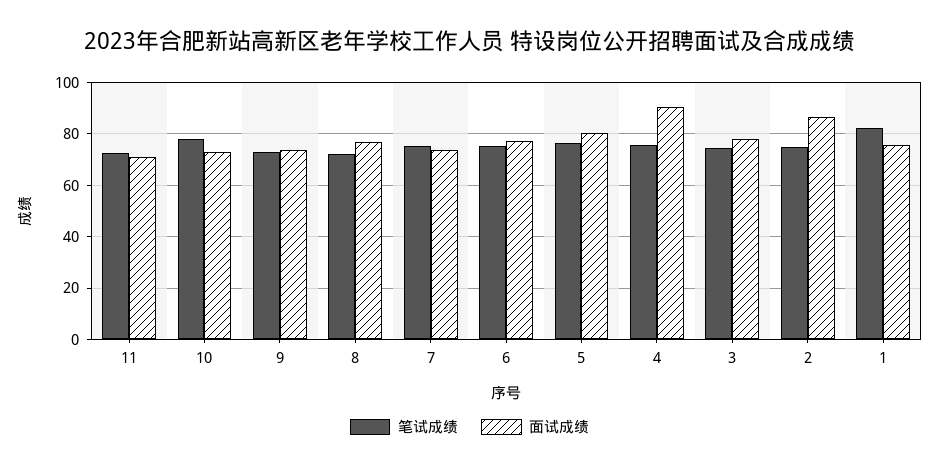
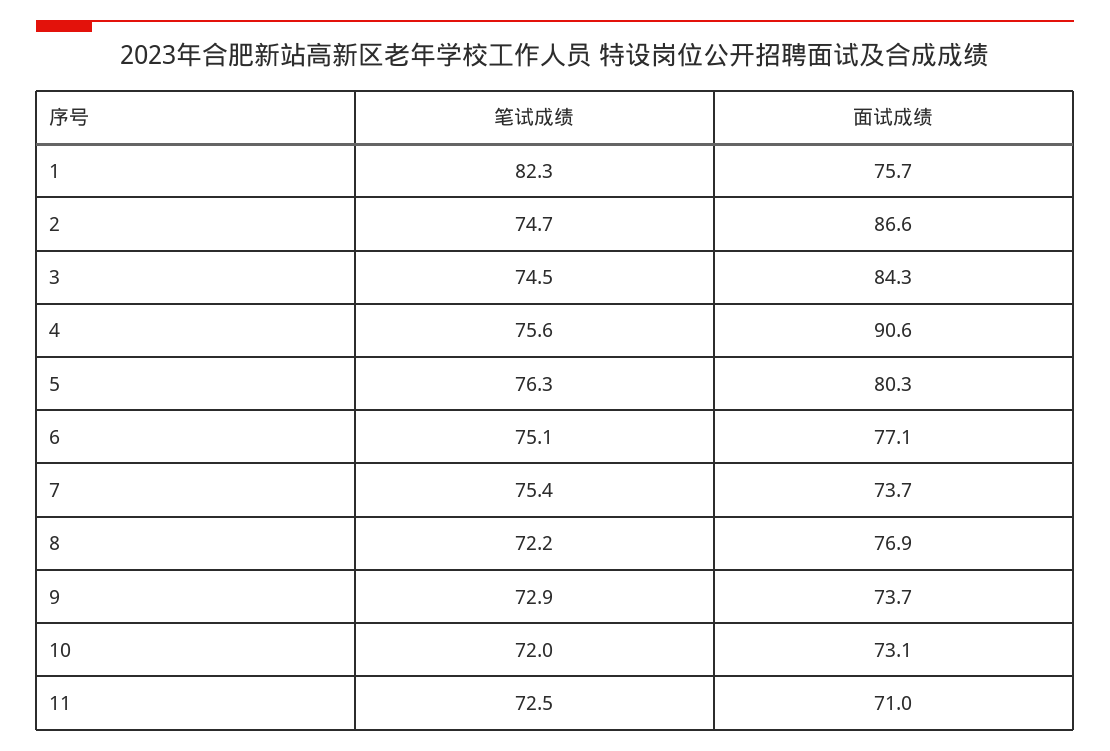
  {
    "笔试成绩": {
      "11": 72.5,
-     "10": 77.5,
+     "10": 72,
      "9": 72.9,
      "8": 72.2,
      "7": 75.4,
      "6": 75.1,
      "5": 76.3,
      "4": 75.6,
      "3": 74.5,
      "2": 74.7,
      "1": 82.3
    },
    "面试成绩": {
      "11": 71,
      "10": 73.1,
      "9": 73.7,
      "8": 76.9,
      "7": 73.7,
      "6": 77.1,
      "5": 80.3,
      "4": 90.6,
-     "3": 77.5,
+     "3": 84.3,
      "2": 86.6,
      "1": 75.7
    }
  }

